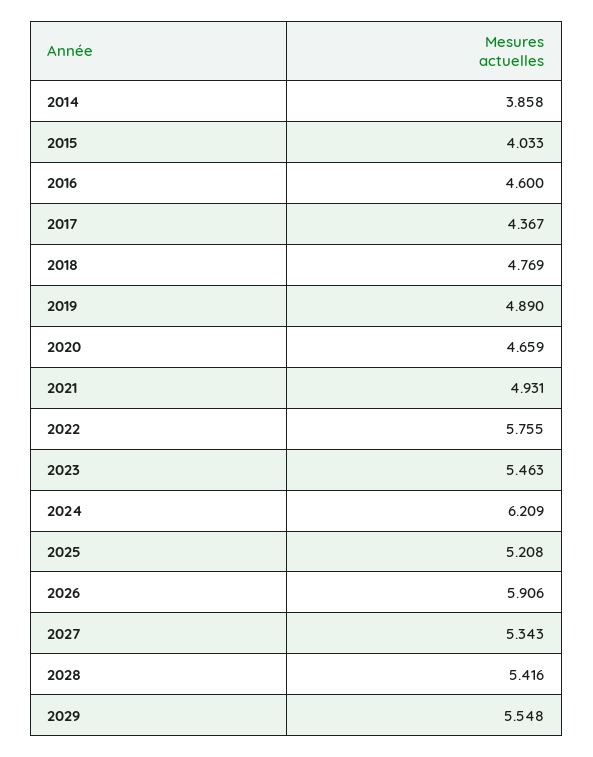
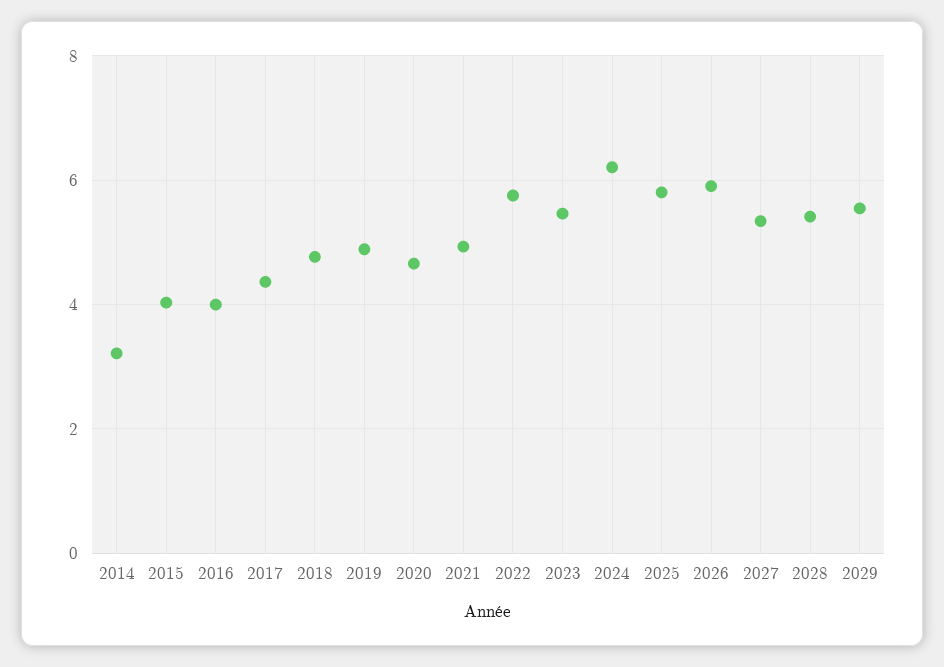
  {
-   "2014": 3.858,
+   "2014": 3.2,
    "2015": 4.033,
-   "2016": 4.6,
+   "2016": 4,
    "2017": 4.367,
    "2018": 4.769,
    "2019": 4.89,
    "2020": 4.659,
    "2021": 4.931,
    "2022": 5.755,
    "2023": 5.463,
    "2024": 6.209,
-   "2025": 5.208,
+   "2025": 5.8,
    "2026": 5.906,
    "2027": 5.343,
    "2028": 5.416,
    "2029": 5.548
  }

